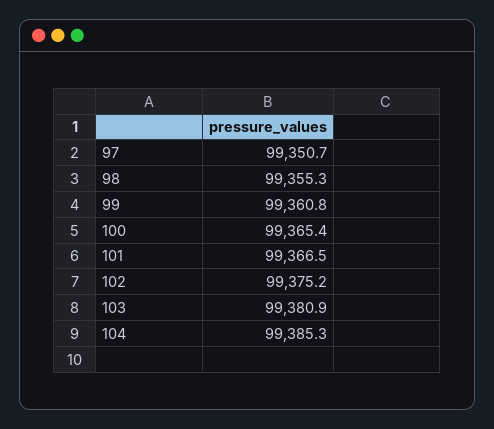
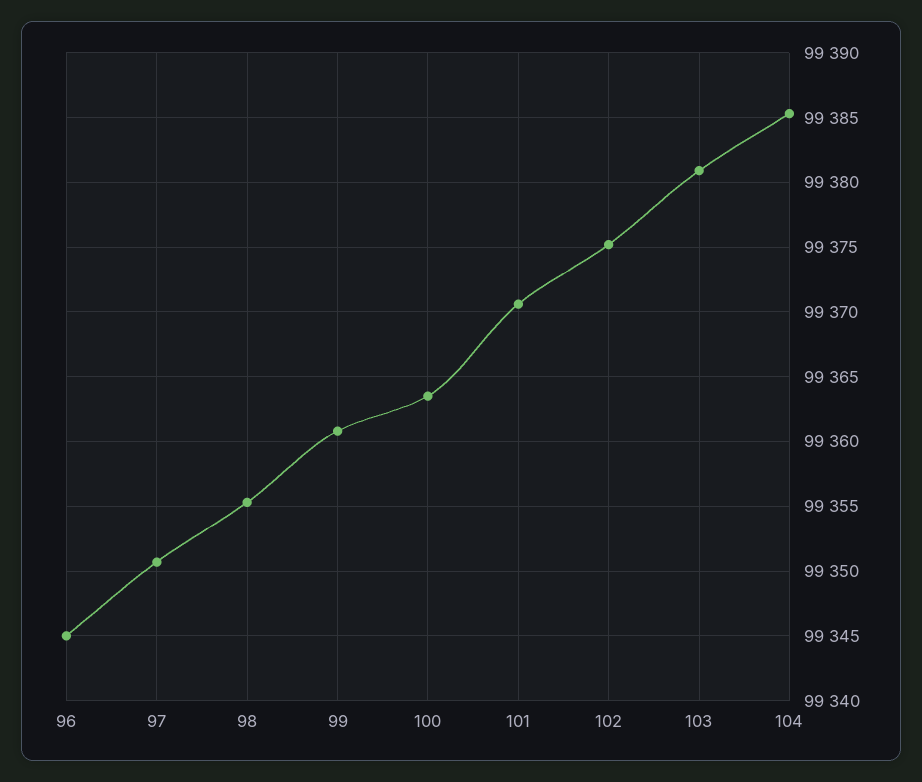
  {
    "97": 99350.7,
    "98": 99355.3,
    "99": 99360.8,
-   "100": 99365.4,
+   "100": 99363.5,
-   "101": 99366.5,
+   "101": 99370.5,
    "102": 99375.2,
    "103": 99380.9,
-   "104": 99385.3
+   "104": 99385.3,
+   "96": 99345
  }

